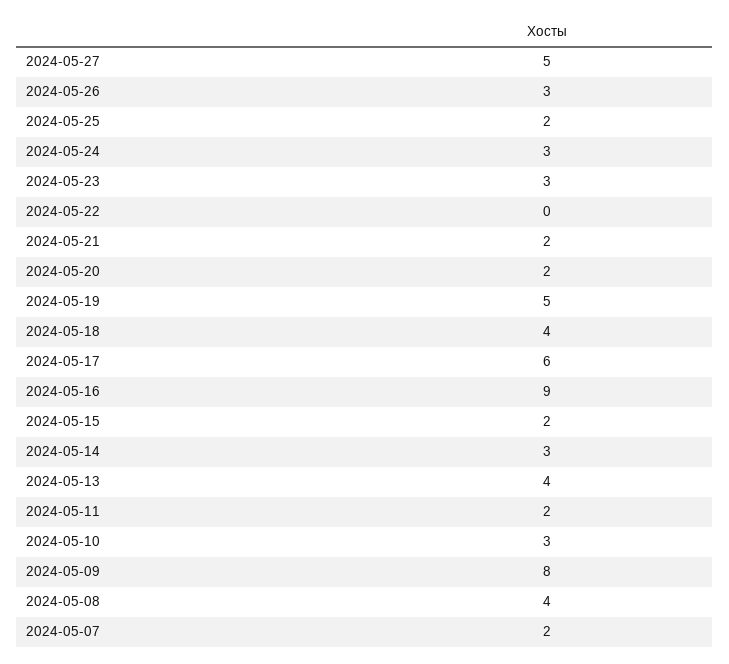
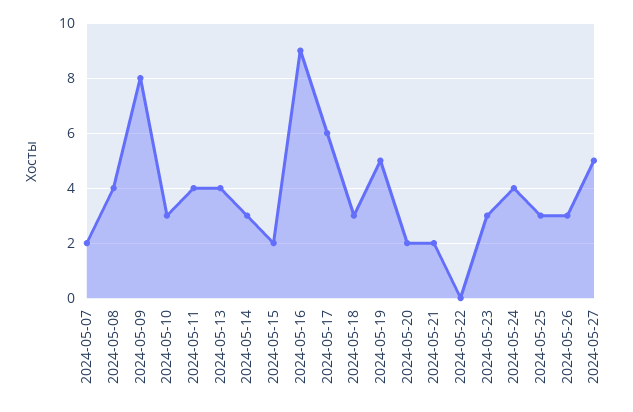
  {
    "2024-05-27": 5,
    "2024-05-26": 3,
-   "2024-05-25": 2,
+   "2024-05-25": 3,
-   "2024-05-24": 3,
+   "2024-05-24": 4,
    "2024-05-23": 3,
    "2024-05-22": 0,
    "2024-05-21": 2,
    "2024-05-20": 2,
    "2024-05-19": 5,
-   "2024-05-18": 4,
+   "2024-05-18": 3,
    "2024-05-17": 6,
    "2024-05-16": 9,
    "2024-05-15": 2,
    "2024-05-14": 3,
    "2024-05-13": 4,
-   "2024-05-11": 2,
+   "2024-05-11": 4,
    "2024-05-10": 3,
    "2024-05-09": 8,
    "2024-05-08": 4,
    "2024-05-07": 2
  }

